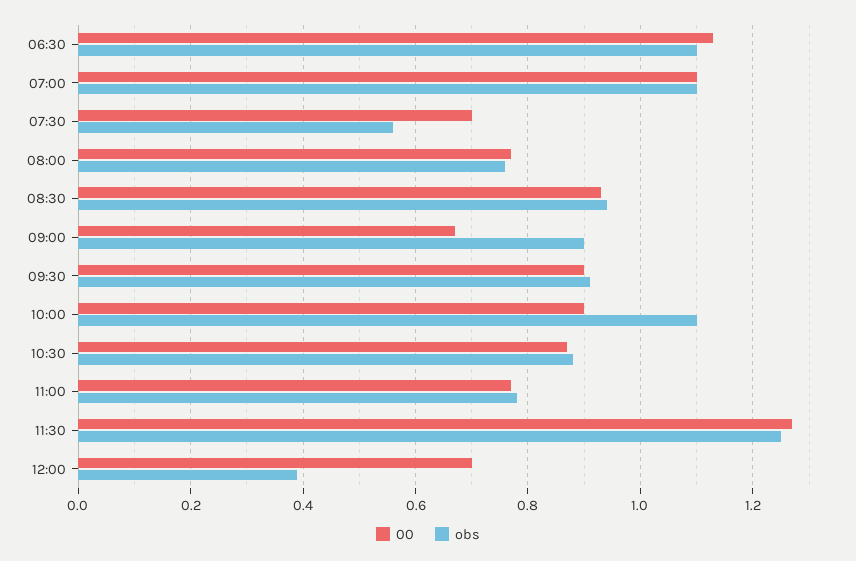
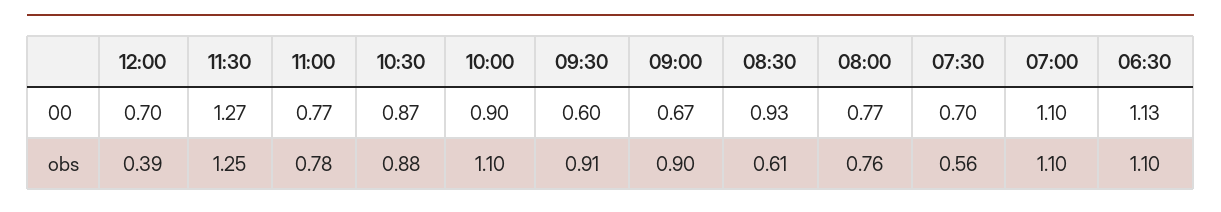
  {
    "00": {
      "06:30": 1.13,
      "07:00": 1.1,
      "07:30": 0.7,
      "08:00": 0.77,
      "08:30": 0.93,
      "09:00": 0.67,
-     "09:30": 0.9,
+     "09:30": 0.6,
      "10:00": 0.9,
      "10:30": 0.87,
      "11:00": 0.77,
      "11:30": 1.27,
      "12:00": 0.7
    },
    "obs": {
      "06:30": 1.1,
      "07:00": 1.1,
      "07:30": 0.56,
      "08:00": 0.76,
-     "08:30": 0.95,
+     "08:30": 0.61,
      "09:00": 0.9,
      "09:30": 0.91,
      "10:00": 1.1,
      "10:30": 0.88,
      "11:00": 0.78,
      "11:30": 1.25,
      "12:00": 0.39
    }
  }

